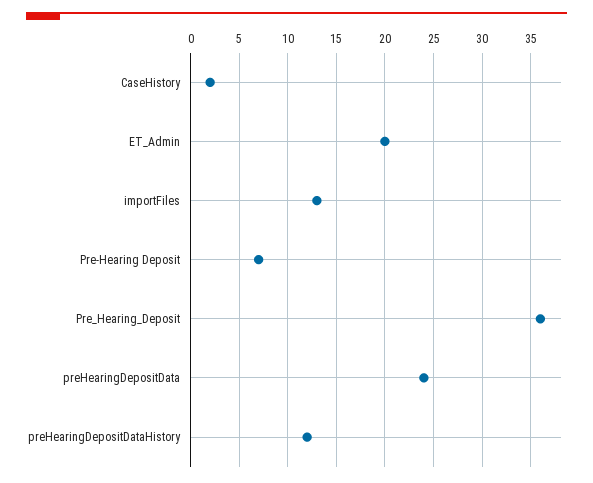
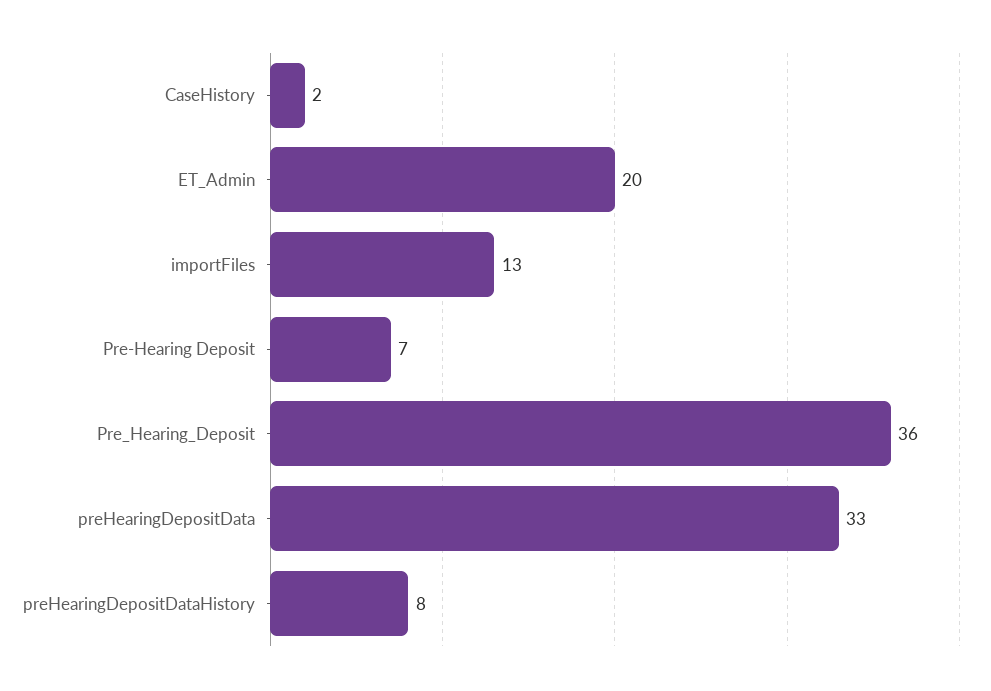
  {
    "CaseHistory": 2,
    "ET_Admin": 20,
    "importFiles": 13,
    "Pre-Hearing Deposit": 7,
    "Pre_Hearing_Deposit": 36,
-   "preHearingDepositData": 24,
+   "preHearingDepositData": 33,
-   "preHearingDepositDataHistory": 12
+   "preHearingDepositDataHistory": 8
  }

